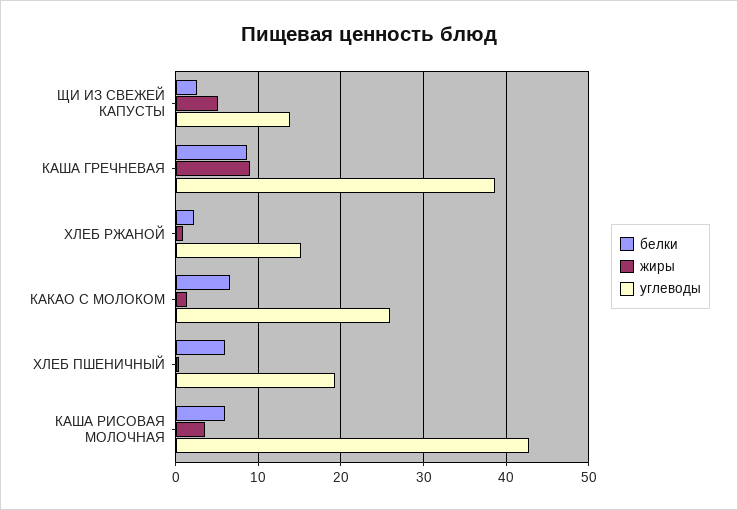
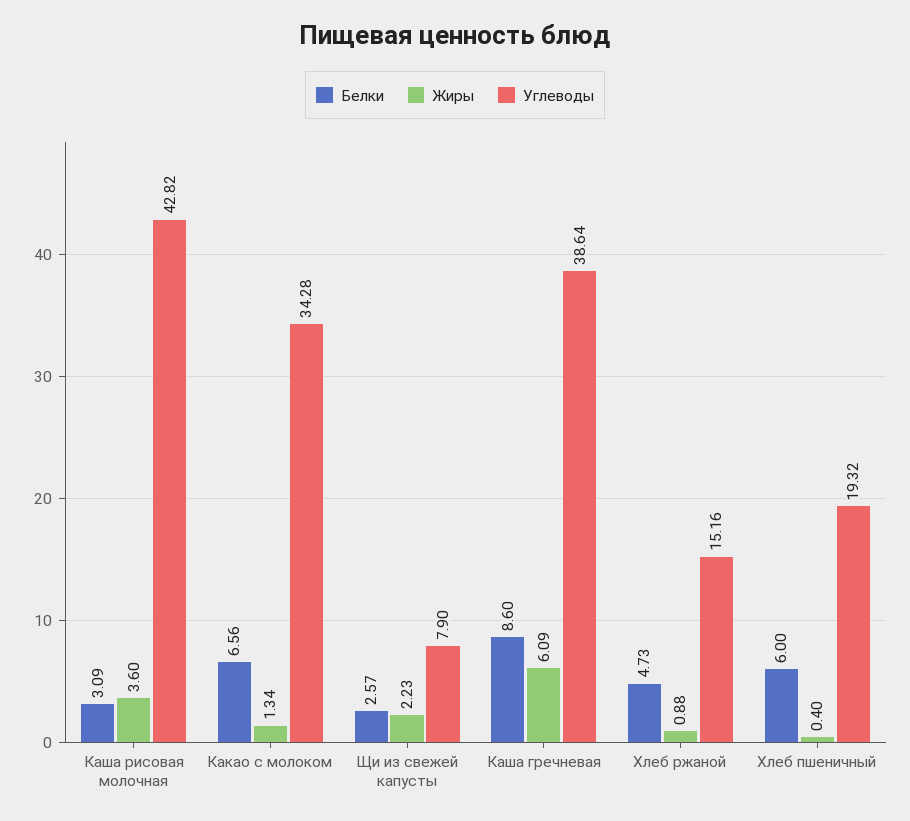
  {
    "белки": {
      "ЩИ ИЗ СВЕЖЕЙ КАПУСТЫ": 2.57,
      "КАША ГРЕЧНЕВАЯ": 8.6,
-     "ХЛЕБ РЖАНОЙ": 2,
+     "ХЛЕБ РЖАНОЙ": 4.73,
      "КАКАО С МОЛОКОМ": 6.56,
      "ХЛЕБ ПШЕНИЧНЫЙ": 6,
-     "КАША РИСОВАЯ МОЛОЧНАЯ": 6
+     "КАША РИСОВАЯ МОЛОЧНАЯ": 3.09
    },
    "жиры": {
-     "ЩИ ИЗ СВЕЖЕЙ КАПУСТЫ": 5,
+     "ЩИ ИЗ СВЕЖЕЙ КАПУСТЫ": 2.23,
-     "КАША ГРЕЧНЕВАЯ": 9,
+     "КАША ГРЕЧНЕВАЯ": 6.09,
      "ХЛЕБ РЖАНОЙ": 0.88,
      "КАКАО С МОЛОКОМ": 1.34,
      "ХЛЕБ ПШЕНИЧНЫЙ": 0.4,
      "КАША РИСОВАЯ МОЛОЧНАЯ": 3.6
    },
    "углеводы": {
-     "ЩИ ИЗ СВЕЖЕЙ КАПУСТЫ": 14,
+     "ЩИ ИЗ СВЕЖЕЙ КАПУСТЫ": 7.9,
      "КАША ГРЕЧНЕВАЯ": 38.64,
      "ХЛЕБ РЖАНОЙ": 15.16,
-     "КАКАО С МОЛОКОМ": 26,
+     "КАКАО С МОЛОКОМ": 34.28,
      "ХЛЕБ ПШЕНИЧНЫЙ": 19.32,
      "КАША РИСОВАЯ МОЛОЧНАЯ": 42.82
    }
  }

